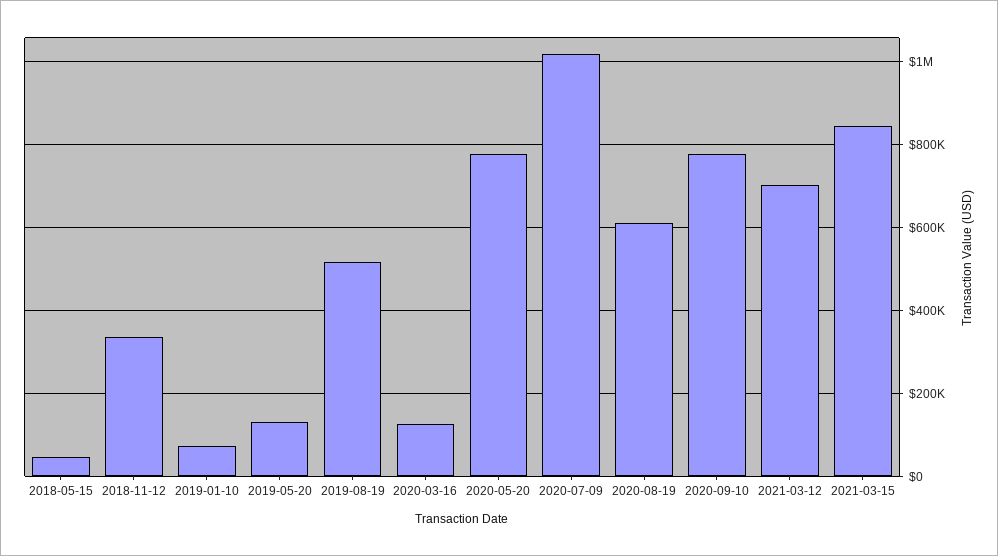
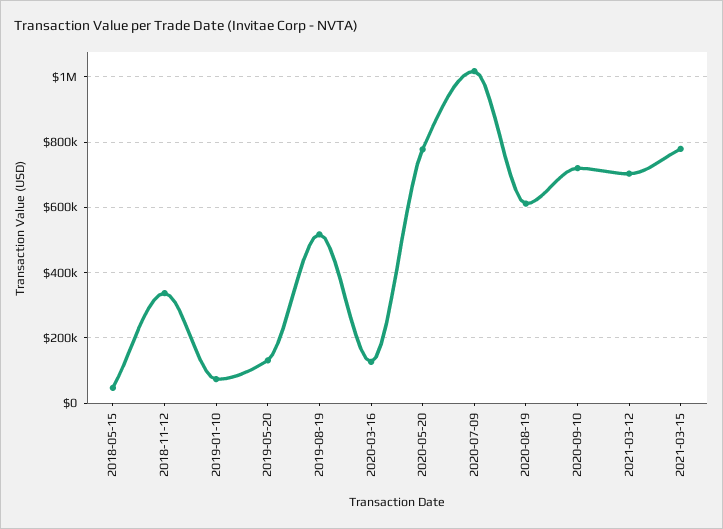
  {
    "2018-05-15": 40000,
    "2018-11-12": 340000,
    "2019-01-10": 80000,
    "2019-05-20": 140000,
    "2019-08-19": 520000,
    "2020-03-16": 120000,
    "2020-05-20": 780000,
    "2020-07-09": 1020000,
    "2020-08-19": 620000,
-   "2020-09-10": 780000,
+   "2020-09-10": 720000,
    "2021-03-12": 700000,
-   "2021-03-15": 840000
+   "2021-03-15": 780000
  }

